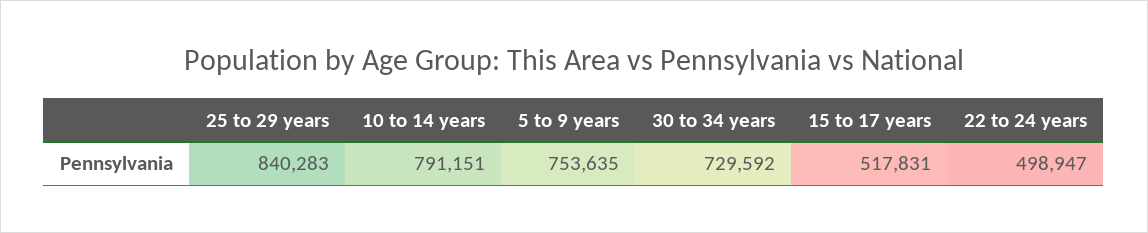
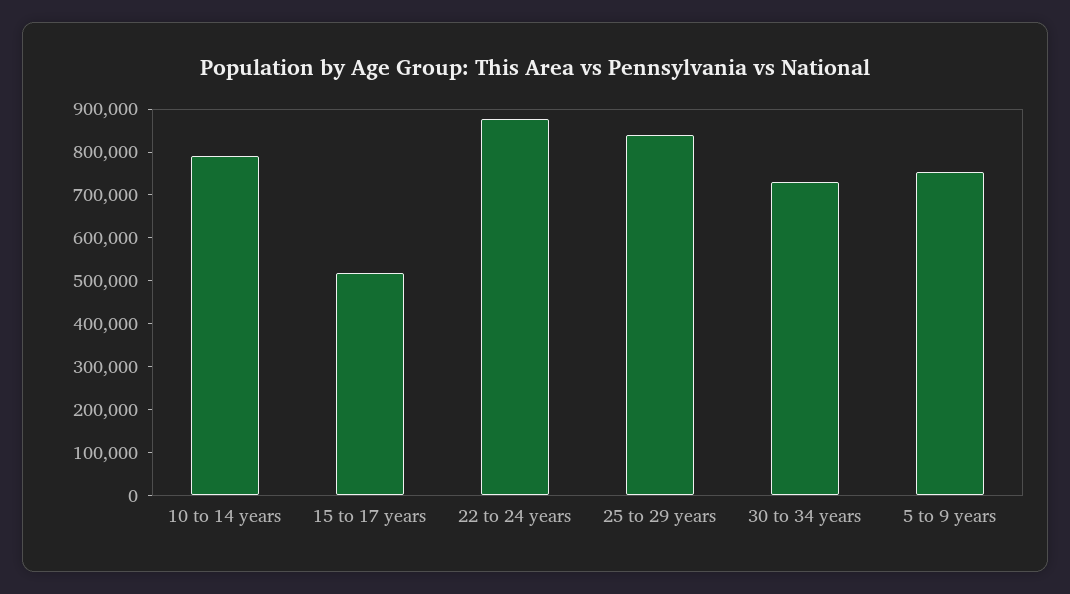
  {
    "25 to 29 years": 840283,
    "10 to 14 years": 791151,
    "5 to 9 years": 753635,
    "30 to 34 years": 729592,
    "15 to 17 years": 517831,
-   "22 to 24 years": 498947
+   "22 to 24 years": 880000
  }

